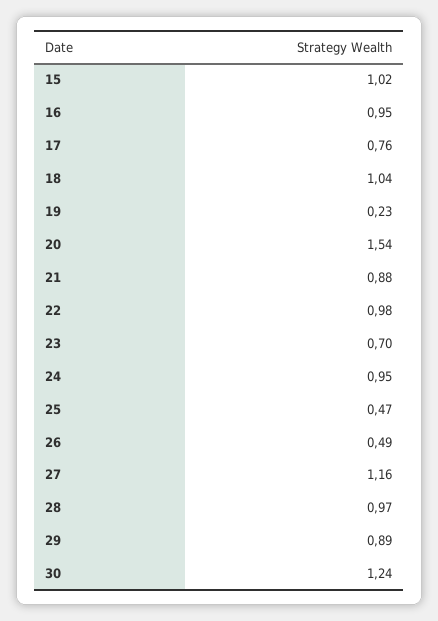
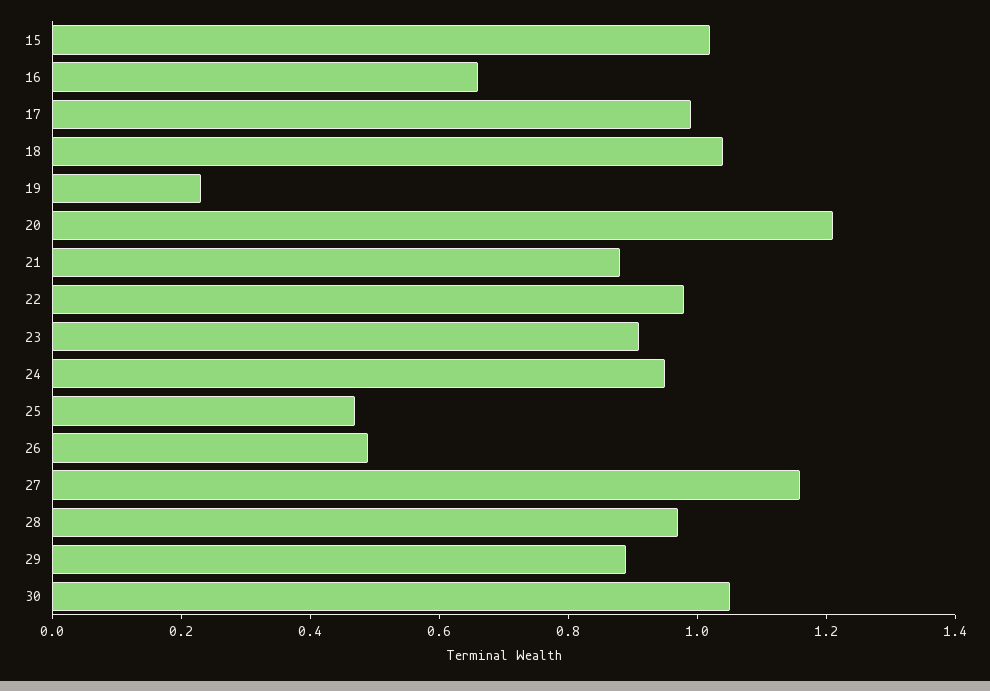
  {
    "15": 1.02,
-   "16": 0.95,
+   "16": 0.65,
-   "17": 0.76,
+   "17": 1,
    "18": 1.04,
    "19": 0.23,
-   "20": 1.54,
+   "20": 1.2,
    "21": 0.88,
    "22": 0.98,
-   "23": 0.7,
+   "23": 0.9,
    "24": 0.95,
    "25": 0.47,
    "26": 0.49,
    "27": 1.16,
    "28": 0.97,
    "29": 0.89,
-   "30": 1.24
+   "30": 1.05
  }

